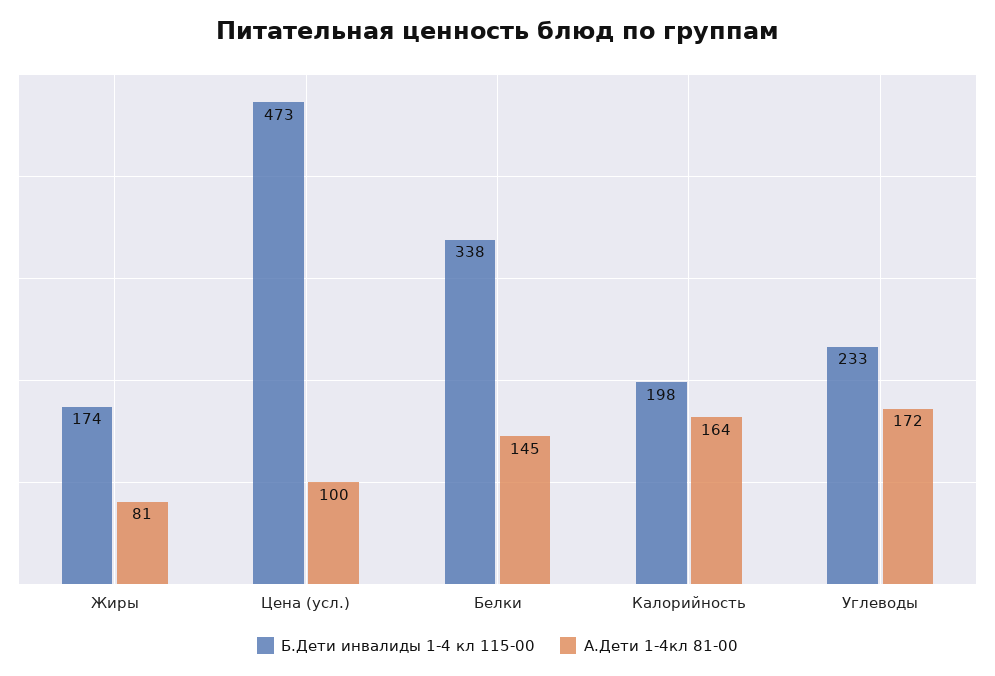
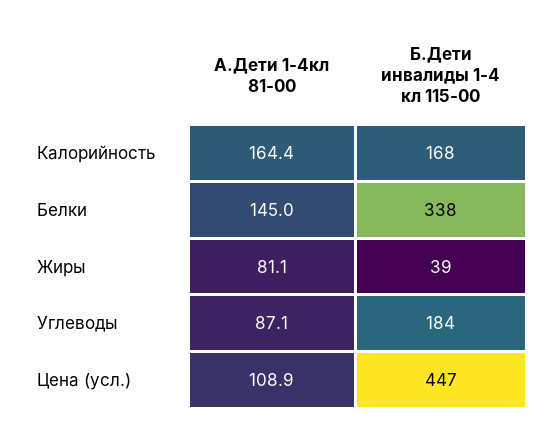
  {
    "Б.Дети инвалиды 1-4 кл 115-00": {
-     "Жиры": 174,
+     "Жиры": 39,
-     "Цена (усл.)": 473,
+     "Цена (усл.)": 447,
      "Белки": 338,
-     "Калорийность": 198,
+     "Калорийность": 168,
-     "Углеводы": 233
+     "Углеводы": 184
    },
    "А.Дети 1-4кл 81-00": {
      "Жиры": 81.1,
-     "Цена (усл.)": 100,
+     "Цена (усл.)": 108.9,
      "Белки": 145,
      "Калорийность": 164.4,
-     "Углеводы": 172
+     "Углеводы": 87.1
    }
  }

